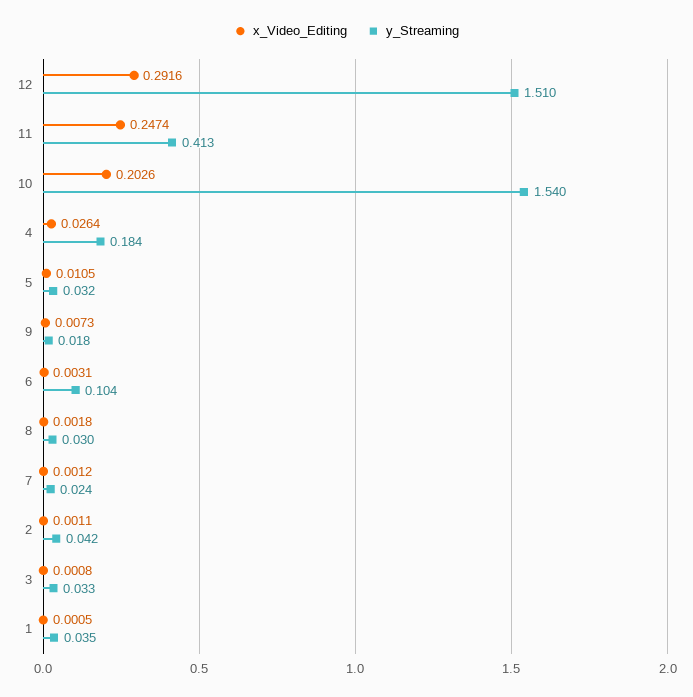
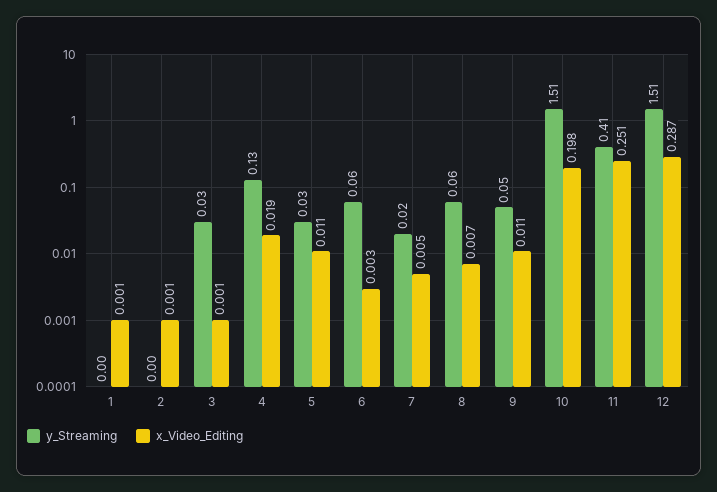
  {
    "x_Video_Editing": {
-     "12": 0.2916,
+     "12": 0.287,
-     "11": 0.2474,
+     "11": 0.251,
-     "10": 0.2026,
+     "10": 0.198,
-     "4": 0.0264,
+     "4": 0.019,
      "5": 0.0105,
-     "9": 0.0073,
+     "9": 0.011,
      "6": 0.0031,
-     "8": 0.0018,
+     "8": 0.007,
-     "7": 0.0012,
+     "7": 0.005,
      "2": 0.0011,
      "3": 0.0008,
      "1": 0.0005
    },
    "y_Streaming": {
      "12": 1.51,
      "11": 0.413,
-     "10": 1.54,
+     "10": 1.51,
-     "4": 0.184,
+     "4": 0.13,
      "5": 0.032,
-     "9": 0.018,
+     "9": 0.05,
-     "6": 0.104,
+     "6": 0.06,
-     "8": 0.03,
+     "8": 0.06,
      "7": 0.024,
-     "2": 0.042,
+     "2": 0,
      "3": 0.033,
-     "1": 0.035
+     "1": 0
    }
  }

